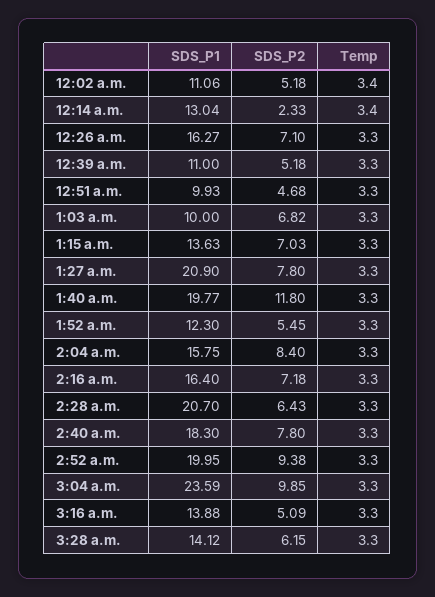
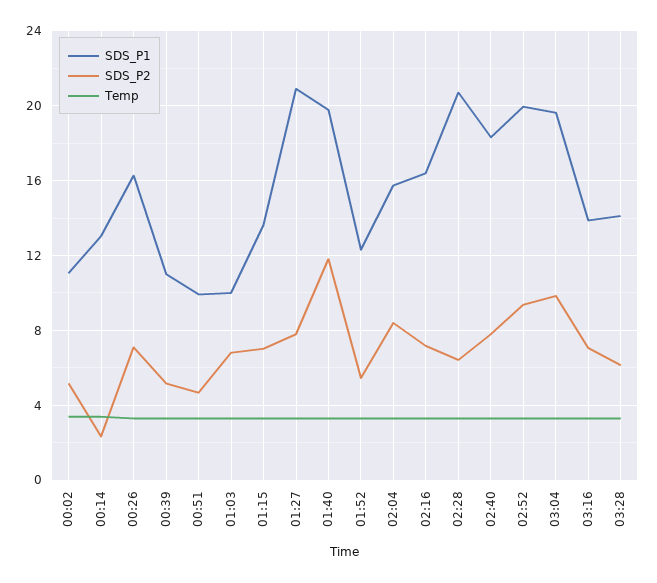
  {
    "SDS_P1": {
      "12:02 a.m.": 11.06,
      "12:14 a.m.": 13.04,
      "12:26 a.m.": 16.27,
      "12:39 a.m.": 11,
      "12:51 a.m.": 9.93,
      "1:03 a.m.": 10,
      "1:15 a.m.": 13.63,
      "1:27 a.m.": 20.9,
      "1:40 a.m.": 19.77,
      "1:52 a.m.": 12.3,
      "2:04 a.m.": 15.75,
      "2:16 a.m.": 16.4,
      "2:28 a.m.": 20.7,
      "2:40 a.m.": 18.3,
      "2:52 a.m.": 19.95,
-     "3:04 a.m.": 23.59,
+     "3:04 a.m.": 19.5,
      "3:16 a.m.": 13.88,
      "3:28 a.m.": 14.12
    },
    "SDS_P2": {
      "12:02 a.m.": 5.18,
      "12:14 a.m.": 2.33,
      "12:26 a.m.": 7.1,
      "12:39 a.m.": 5.18,
      "12:51 a.m.": 4.68,
      "1:03 a.m.": 6.82,
      "1:15 a.m.": 7.03,
      "1:27 a.m.": 7.8,
      "1:40 a.m.": 11.8,
      "1:52 a.m.": 5.45,
      "2:04 a.m.": 8.4,
      "2:16 a.m.": 7.18,
      "2:28 a.m.": 6.43,
      "2:40 a.m.": 7.8,
      "2:52 a.m.": 9.38,
      "3:04 a.m.": 9.85,
-     "3:16 a.m.": 5.09,
+     "3:16 a.m.": 7,
      "3:28 a.m.": 6.15
    },
    "Temp": {
      "12:02 a.m.": 3.4,
      "12:14 a.m.": 3.4,
      "12:26 a.m.": 3.3,
      "12:39 a.m.": 3.3,
      "12:51 a.m.": 3.3,
      "1:03 a.m.": 3.3,
      "1:15 a.m.": 3.3,
      "1:27 a.m.": 3.3,
      "1:40 a.m.": 3.3,
      "1:52 a.m.": 3.3,
      "2:04 a.m.": 3.3,
      "2:16 a.m.": 3.3,
      "2:28 a.m.": 3.3,
      "2:40 a.m.": 3.3,
      "2:52 a.m.": 3.3,
      "3:04 a.m.": 3.3,
      "3:16 a.m.": 3.3,
      "3:28 a.m.": 3.3
    }
  }

